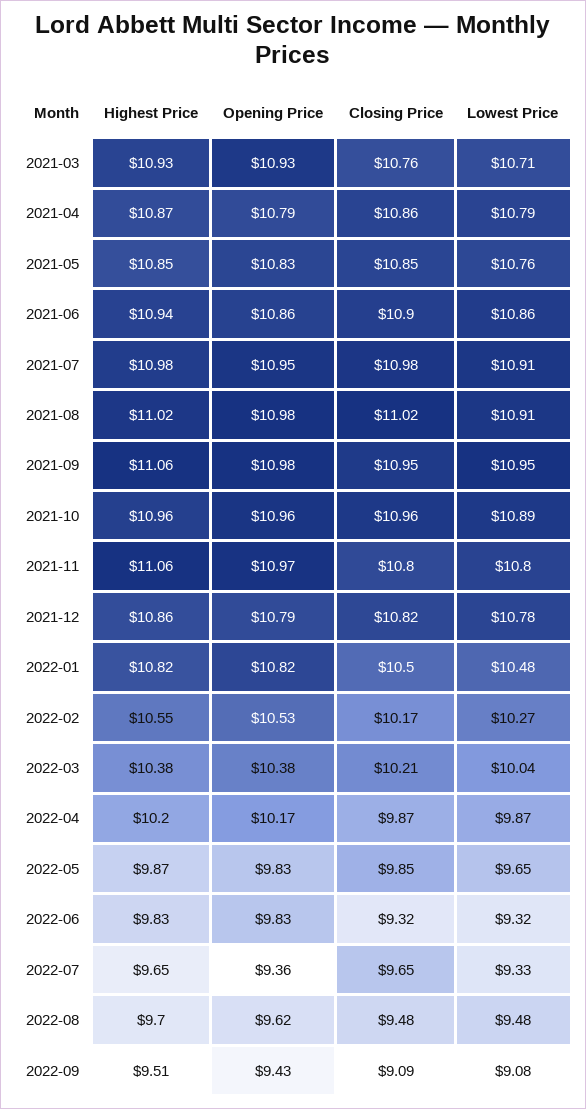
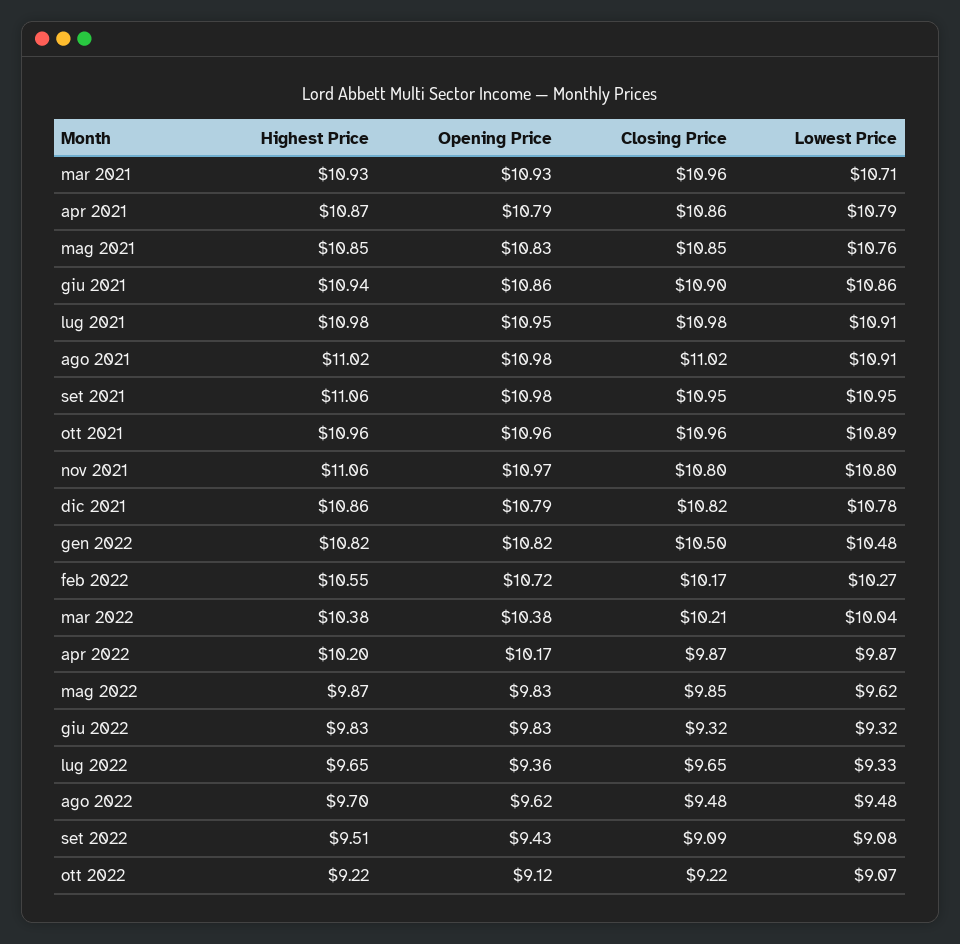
  {
    "Highest Price": {
      "2021-03": 10.93,
      "2021-04": 10.87,
      "2021-05": 10.85,
      "2021-06": 10.94,
      "2021-07": 10.98,
      "2021-08": 11.02,
      "2021-09": 11.06,
      "2021-10": 10.96,
      "2021-11": 11.06,
      "2021-12": 10.86,
      "2022-01": 10.82,
      "2022-02": 10.55,
      "2022-03": 10.38,
      "2022-04": 10.2,
      "2022-05": 9.87,
      "2022-06": 9.83,
      "2022-07": 9.65,
      "2022-08": 9.7,
-     "2022-09": 9.51
+     "2022-09": 9.51,
+     "ott 2022": 9.22
    },
    "Opening Price": {
      "2021-03": 10.93,
      "2021-04": 10.79,
      "2021-05": 10.83,
      "2021-06": 10.86,
      "2021-07": 10.95,
      "2021-08": 10.98,
      "2021-09": 10.98,
      "2021-10": 10.96,
      "2021-11": 10.97,
      "2021-12": 10.79,
      "2022-01": 10.82,
-     "2022-02": 10.53,
+     "2022-02": 10.72,
      "2022-03": 10.38,
      "2022-04": 10.17,
      "2022-05": 9.83,
      "2022-06": 9.83,
      "2022-07": 9.36,
      "2022-08": 9.62,
-     "2022-09": 9.43
+     "2022-09": 9.43,
+     "ott 2022": 9.12
    },
    "Closing Price": {
-     "2021-03": 10.76,
+     "2021-03": 10.96,
      "2021-04": 10.86,
      "2021-05": 10.85,
      "2021-06": 10.9,
      "2021-07": 10.98,
      "2021-08": 11.02,
      "2021-09": 10.95,
      "2021-10": 10.96,
      "2021-11": 10.8,
      "2021-12": 10.82,
      "2022-01": 10.5,
      "2022-02": 10.17,
      "2022-03": 10.21,
      "2022-04": 9.87,
      "2022-05": 9.85,
      "2022-06": 9.32,
      "2022-07": 9.65,
      "2022-08": 9.48,
-     "2022-09": 9.09
+     "2022-09": 9.09,
+     "ott 2022": 9.22
    },
    "Lowest Price": {
      "2021-03": 10.71,
      "2021-04": 10.79,
      "2021-05": 10.76,
      "2021-06": 10.86,
      "2021-07": 10.91,
      "2021-08": 10.91,
      "2021-09": 10.95,
      "2021-10": 10.89,
      "2021-11": 10.8,
      "2021-12": 10.78,
      "2022-01": 10.48,
      "2022-02": 10.27,
      "2022-03": 10.04,
      "2022-04": 9.87,
-     "2022-05": 9.65,
+     "2022-05": 9.62,
      "2022-06": 9.32,
      "2022-07": 9.33,
      "2022-08": 9.48,
-     "2022-09": 9.08
+     "2022-09": 9.08,
+     "ott 2022": 9.07
    }
  }

